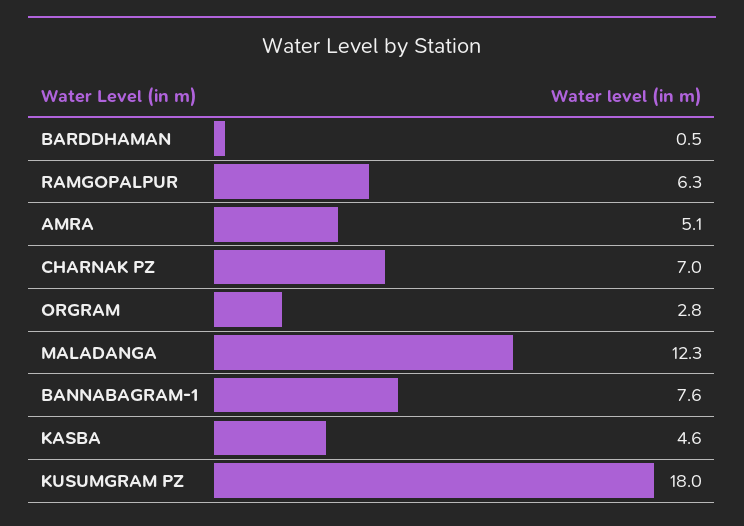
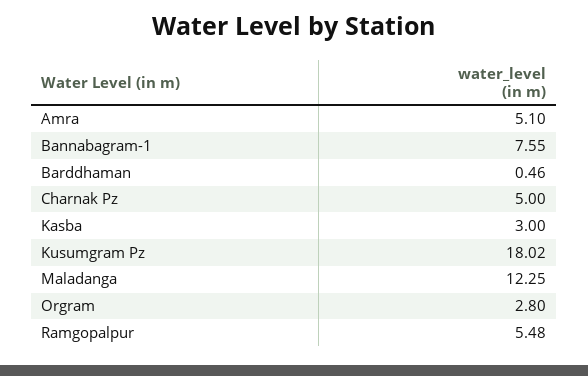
  {
    "BARDDHAMAN": 0.46,
-   "RAMGOPALPUR": 6.3,
+   "RAMGOPALPUR": 5.48,
    "AMRA": 5.1,
-   "CHARNAK PZ": 7,
+   "CHARNAK PZ": 5,
    "ORGRAM": 2.8,
    "MALADANGA": 12.25,
    "BANNABAGRAM-1": 7.55,
-   "KASBA": 4.6,
+   "KASBA": 3,
    "KUSUMGRAM PZ": 18.02
  }

